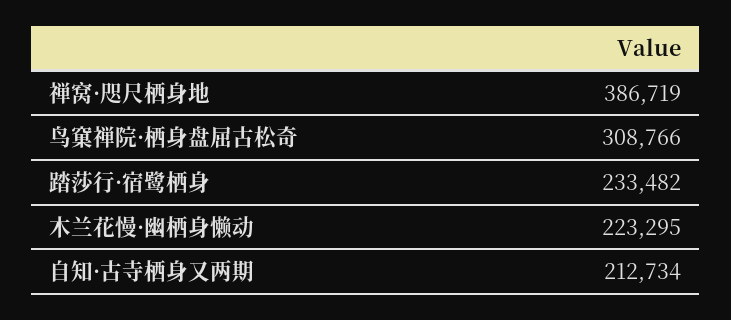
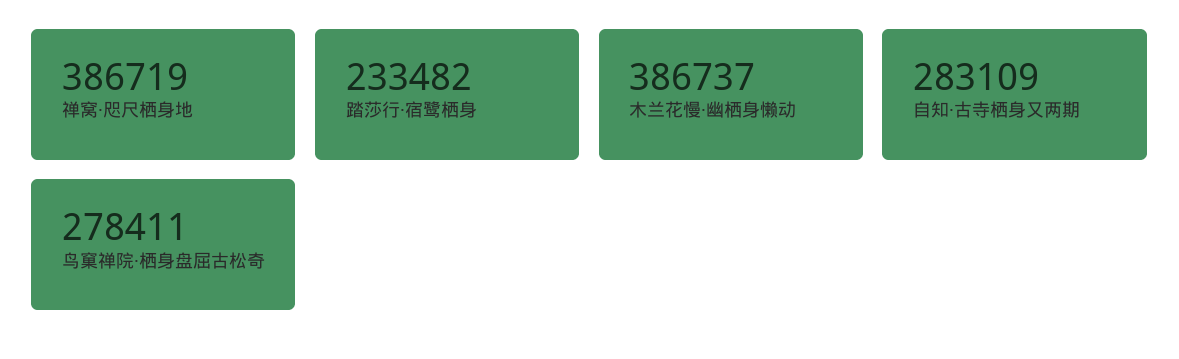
  {
    "禅窝·咫尺栖身地": 386719,
-   "鸟窠禅院·栖身盘屈古松奇": 308766,
+   "鸟窠禅院·栖身盘屈古松奇": 278411,
    "踏莎行·宿鹭栖身": 233482,
-   "木兰花慢·幽栖身懒动": 223295,
+   "木兰花慢·幽栖身懒动": 386737,
-   "自知·古寺栖身又两期": 212734
+   "自知·古寺栖身又两期": 283109
  }

